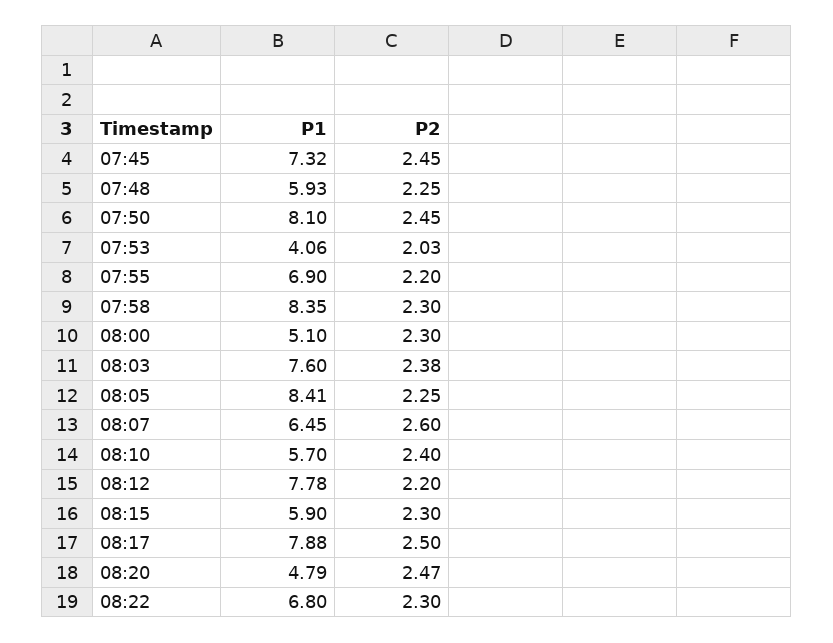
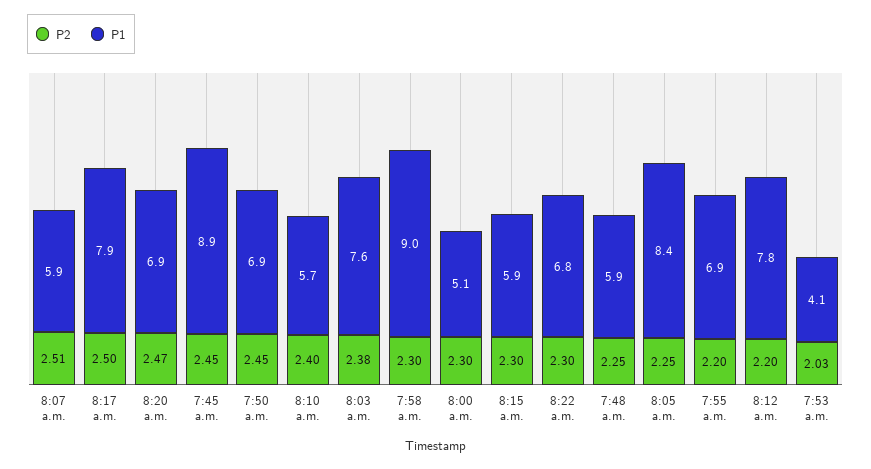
  {
    "P1": {
-     "07:45": 7.32,
+     "07:45": 8.9,
      "07:48": 5.93,
-     "07:50": 8.1,
+     "07:50": 6.9,
      "07:53": 4.06,
      "07:55": 6.9,
-     "07:58": 8.35,
+     "07:58": 9,
      "08:00": 5.1,
      "08:03": 7.6,
      "08:05": 8.41,
-     "08:07": 6.45,
+     "08:07": 5.9,
      "08:10": 5.7,
      "08:12": 7.78,
      "08:15": 5.9,
      "08:17": 7.88,
-     "08:20": 4.79,
+     "08:20": 6.9,
      "08:22": 6.8
    },
    "P2": {
      "07:45": 2.45,
      "07:48": 2.25,
      "07:50": 2.45,
      "07:53": 2.03,
      "07:55": 2.2,
      "07:58": 2.3,
      "08:00": 2.3,
      "08:03": 2.38,
      "08:05": 2.25,
-     "08:07": 2.6,
+     "08:07": 2.51,
      "08:10": 2.4,
      "08:12": 2.2,
      "08:15": 2.3,
      "08:17": 2.5,
      "08:20": 2.47,
      "08:22": 2.3
    }
  }

